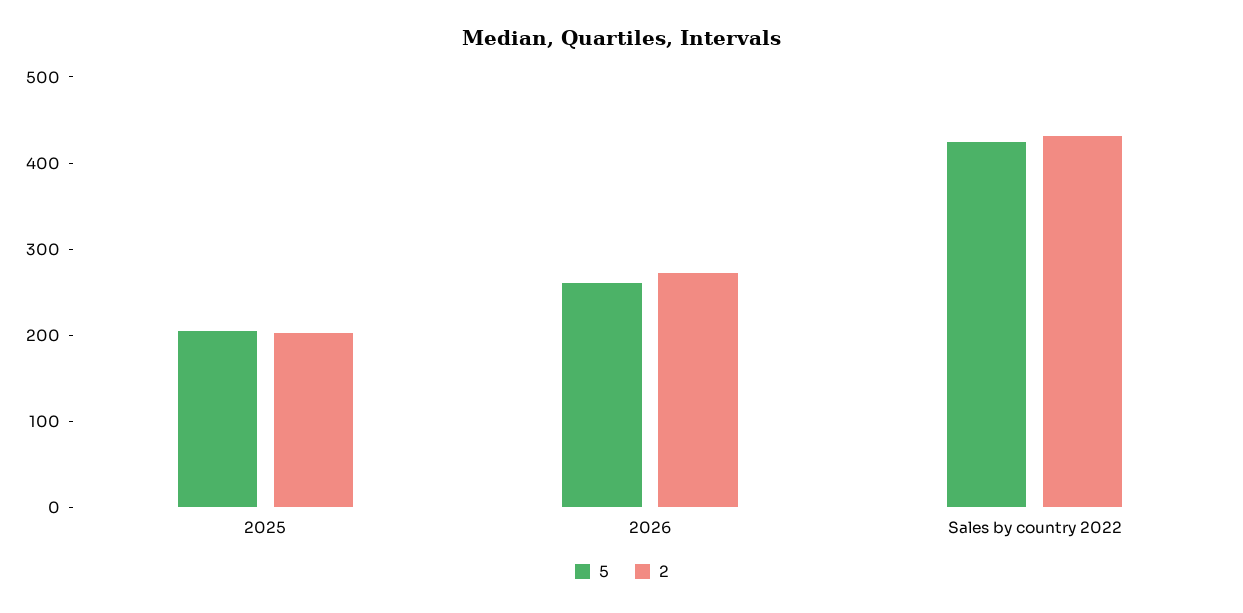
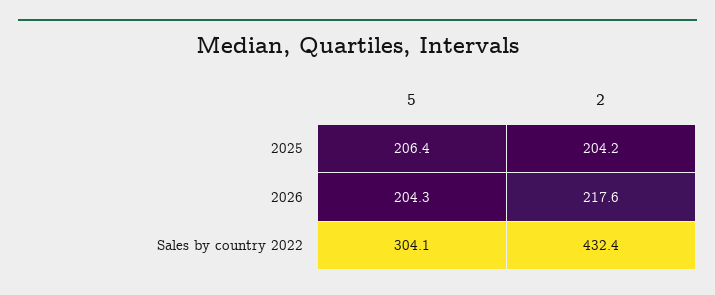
  {
    "5": {
      "2025": 206.4,
-     "2026": 260,
+     "2026": 204.3,
-     "Sales by country 2022": 420
+     "Sales by country 2022": 304.1
    },
    "2": {
      "2025": 204.2,
-     "2026": 280,
+     "2026": 217.6,
      "Sales by country 2022": 432.4
    }
  }

